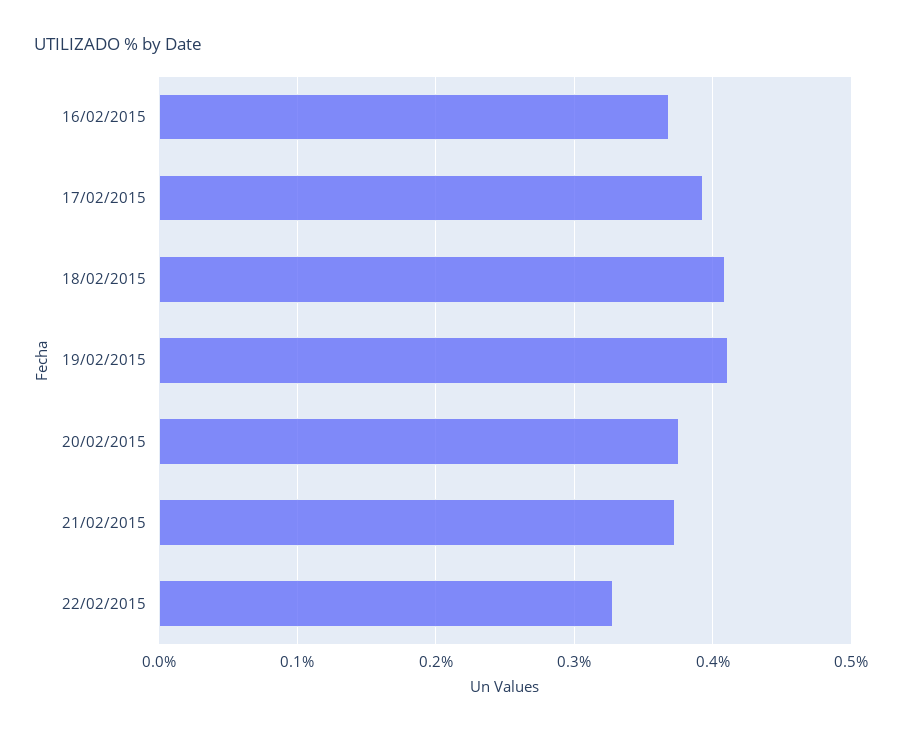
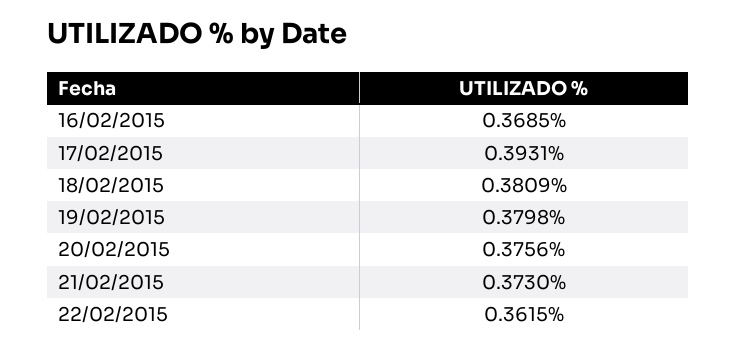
  {
    "16/02/2015": 0.3685,
    "17/02/2015": 0.3931,
-   "18/02/2015": 0.41,
+   "18/02/2015": 0.3809,
-   "19/02/2015": 0.41,
+   "19/02/2015": 0.3798,
    "20/02/2015": 0.3756,
    "21/02/2015": 0.373,
-   "22/02/2015": 0.33
+   "22/02/2015": 0.3615
  }

